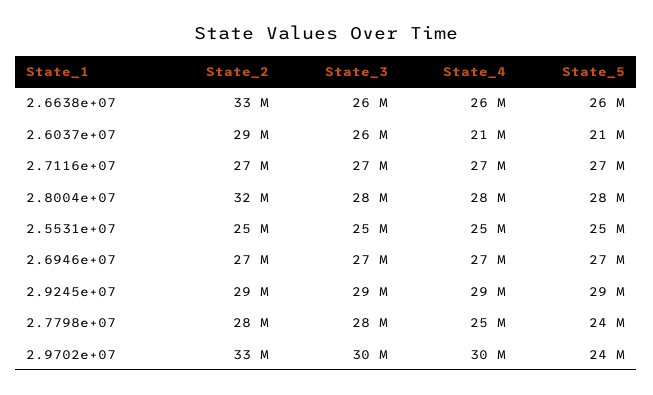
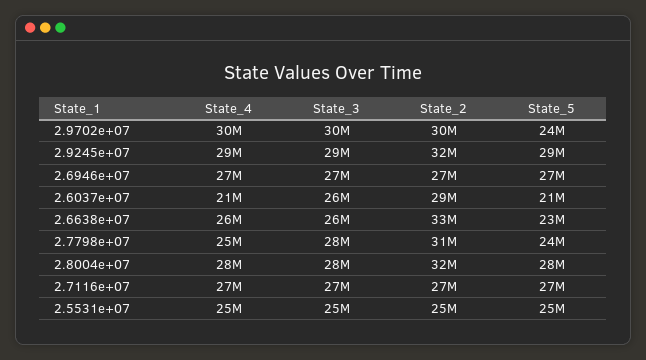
  {
    "State_2": {
      "2.6638e+07": 33000000,
      "2.6037e+07": 29000000,
      "2.7116e+07": 27000000,
      "2.8004e+07": 32000000,
      "2.5531e+07": 25000000,
      "2.6946e+07": 27000000,
-     "2.9245e+07": 29000000,
+     "2.9245e+07": 32000000,
-     "2.7798e+07": 28000000,
+     "2.7798e+07": 31000000,
-     "2.9702e+07": 33000000
+     "2.9702e+07": 30000000
    },
    "State_3": {
      "2.6638e+07": 26000000,
      "2.6037e+07": 26000000,
      "2.7116e+07": 27000000,
      "2.8004e+07": 28000000,
      "2.5531e+07": 25000000,
      "2.6946e+07": 27000000,
      "2.9245e+07": 29000000,
      "2.7798e+07": 28000000,
      "2.9702e+07": 30000000
    },
    "State_4": {
      "2.6638e+07": 26000000,
      "2.6037e+07": 21000000,
      "2.7116e+07": 27000000,
      "2.8004e+07": 28000000,
      "2.5531e+07": 25000000,
      "2.6946e+07": 27000000,
      "2.9245e+07": 29000000,
      "2.7798e+07": 25000000,
      "2.9702e+07": 30000000
    },
    "State_5": {
-     "2.6638e+07": 26000000,
+     "2.6638e+07": 23000000,
      "2.6037e+07": 21000000,
      "2.7116e+07": 27000000,
      "2.8004e+07": 28000000,
      "2.5531e+07": 25000000,
      "2.6946e+07": 27000000,
      "2.9245e+07": 29000000,
      "2.7798e+07": 24000000,
      "2.9702e+07": 24000000
    }
  }

